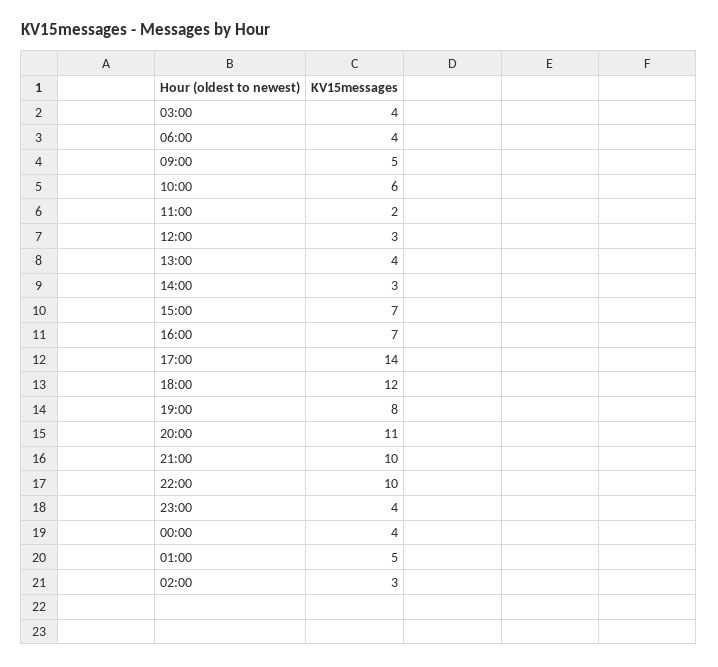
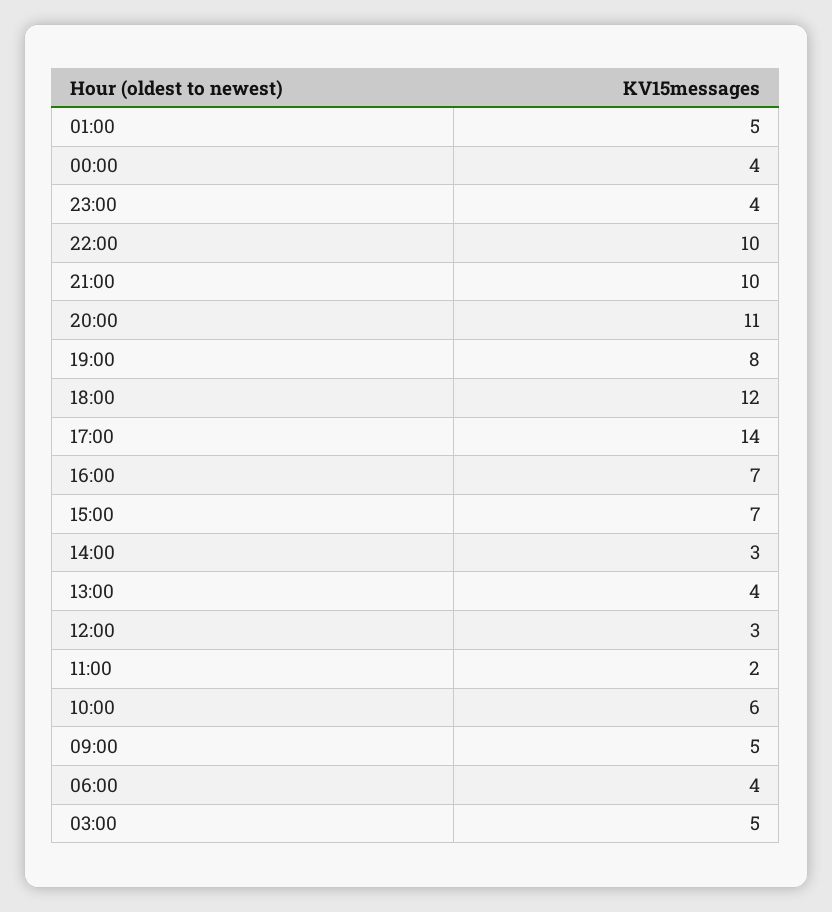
  {
-   "03:00": 4,
+   "03:00": 5,
    "06:00": 4,
    "09:00": 5,
    "10:00": 6,
    "11:00": 2,
    "12:00": 3,
    "13:00": 4,
    "14:00": 3,
    "15:00": 7,
    "16:00": 7,
    "17:00": 14,
    "18:00": 12,
    "19:00": 8,
    "20:00": 11,
    "21:00": 10,
    "22:00": 10,
    "23:00": 4,
    "00:00": 4,
-   "01:00": 5,
+   "01:00": 5
-   "02:00": 3
  }

